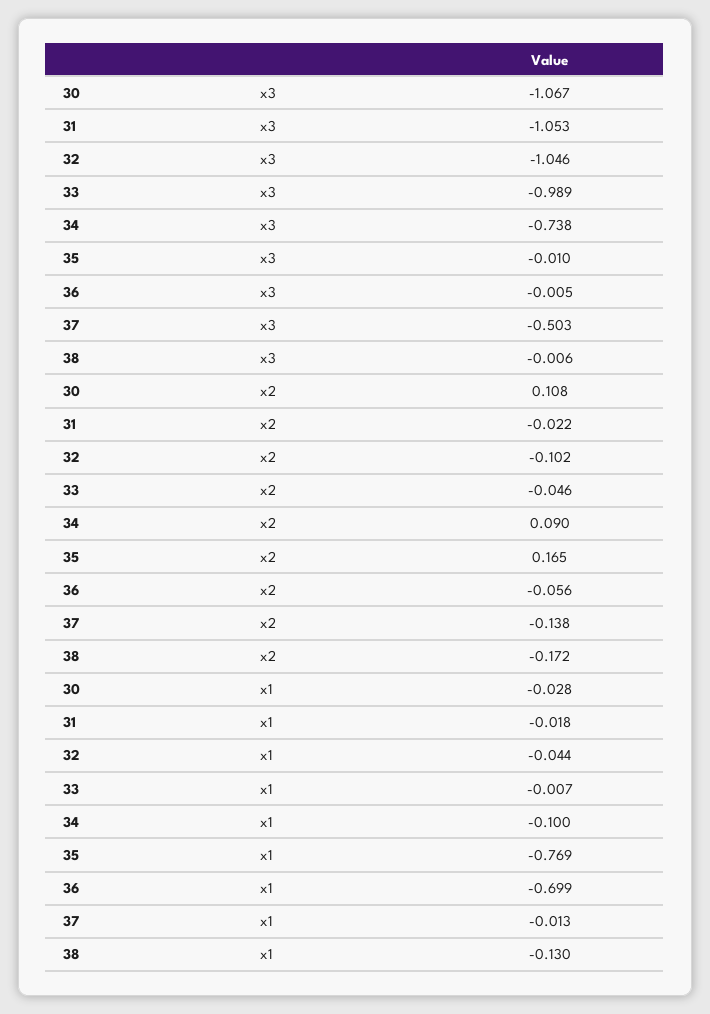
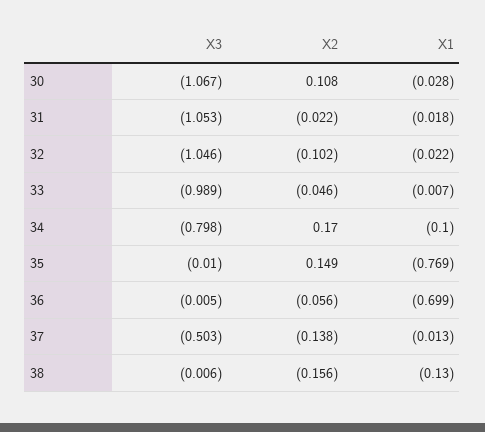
  {
    "30": {
      "x3": -1.067,
      "x2": 0.108,
      "x1": -0.028
    },
    "31": {
      "x3": -1.053,
      "x2": -0.022,
      "x1": -0.018
    },
    "32": {
      "x3": -1.046,
      "x2": -0.102,
-     "x1": -0.044
+     "x1": -0.022
    },
    "33": {
      "x3": -0.989,
      "x2": -0.046,
      "x1": -0.007
    },
    "34": {
-     "x3": -0.738,
+     "x3": -0.798,
-     "x2": 0.09,
+     "x2": 0.17,
      "x1": -0.1
    },
    "35": {
      "x3": -0.01,
-     "x2": 0.165,
+     "x2": 0.149,
      "x1": -0.769
    },
    "36": {
      "x3": -0.005,
      "x2": -0.056,
      "x1": -0.699
    },
    "37": {
      "x3": -0.503,
      "x2": -0.138,
      "x1": -0.013
    },
    "38": {
      "x3": -0.006,
-     "x2": -0.172,
+     "x2": -0.156,
      "x1": -0.13
    }
  }

